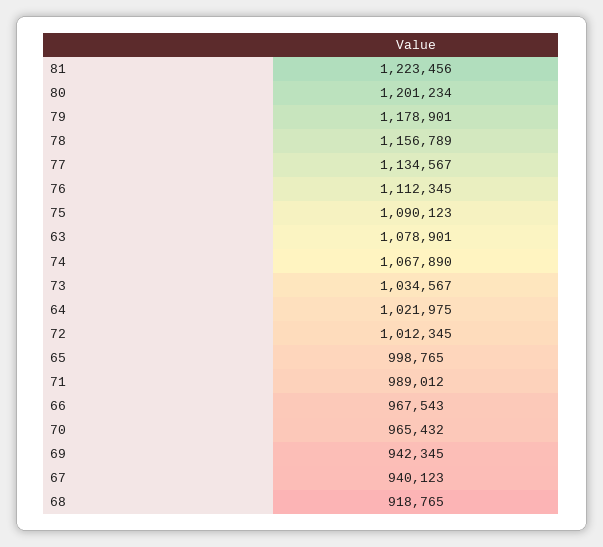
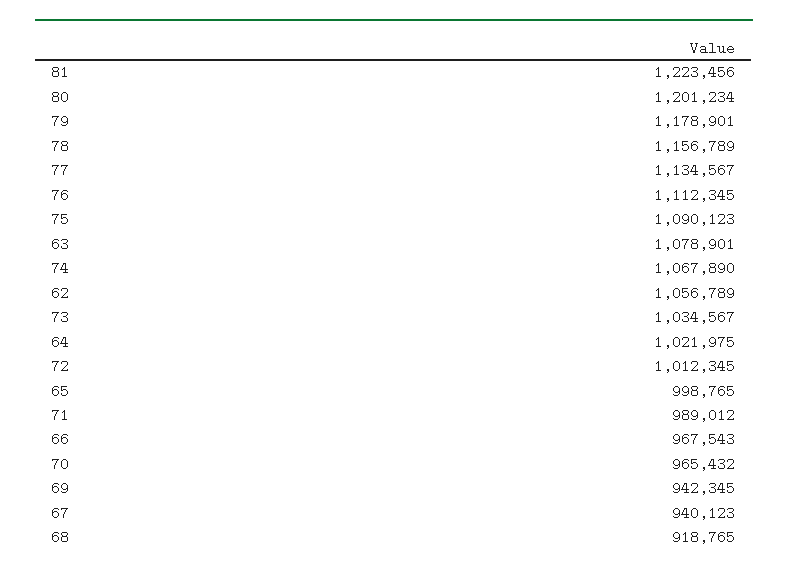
  {
    "81": 1223456,
    "80": 1201234,
    "79": 1178901,
    "78": 1156789,
    "77": 1134567,
    "76": 1112345,
    "75": 1090123,
    "63": 1078901,
    "74": 1067890,
    "73": 1034567,
    "64": 1021975,
    "72": 1012345,
    "65": 998765,
    "71": 989012,
    "66": 967543,
    "70": 965432,
    "69": 942345,
    "67": 940123,
-   "68": 918765
+   "68": 918765,
+   "62": 1056789
  }

